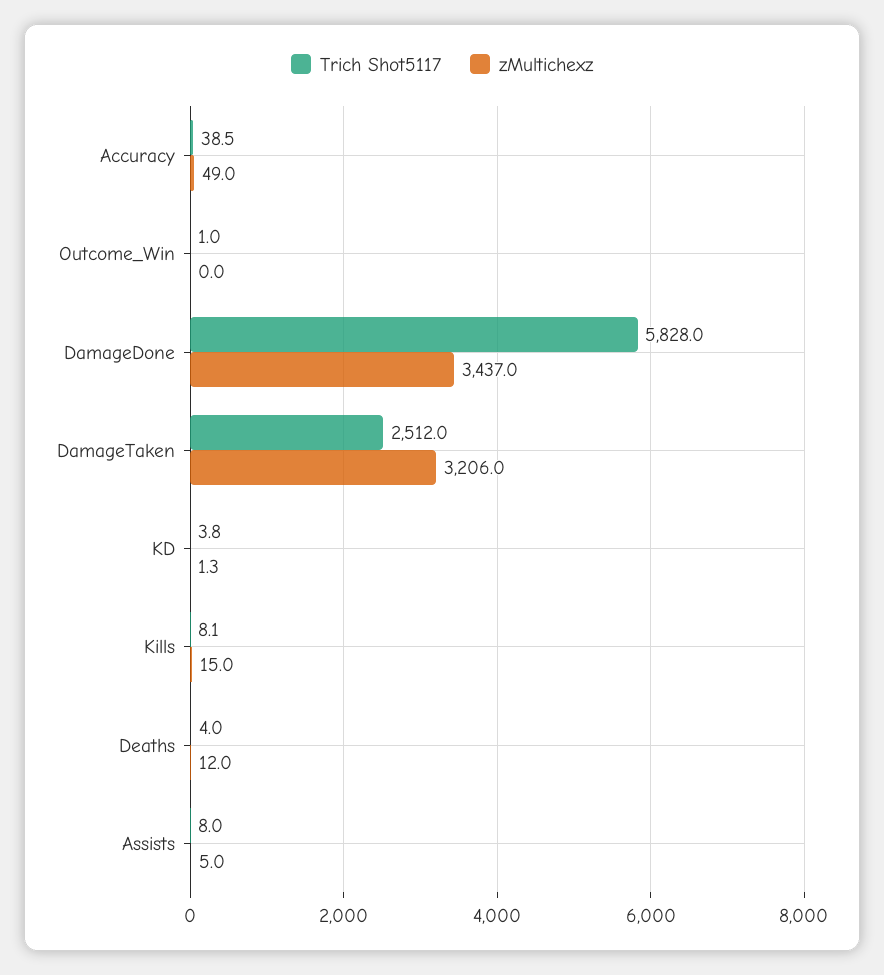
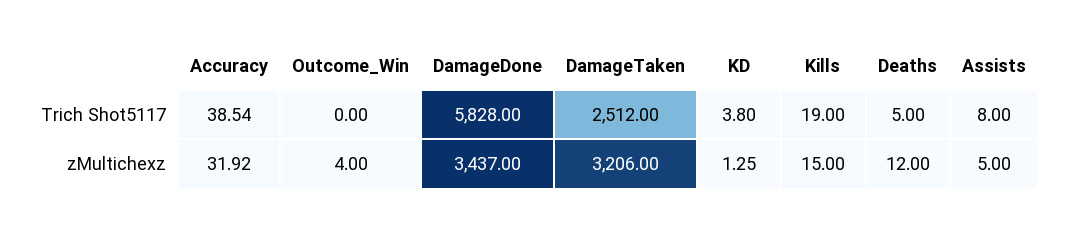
  {
    "Trich Shot5117": {
      "Accuracy": 38.54,
-     "Outcome_Win": 1,
+     "Outcome_Win": 0,
      "DamageDone": 5828,
      "DamageTaken": 2512,
      "KD": 3.8,
-     "Kills": 8.1,
+     "Kills": 19,
-     "Deaths": 4,
+     "Deaths": 5,
      "Assists": 8
    },
    "zMultichexz": {
-     "Accuracy": 49,
+     "Accuracy": 31.92,
-     "Outcome_Win": 0,
+     "Outcome_Win": 4,
      "DamageDone": 3437,
      "DamageTaken": 3206,
      "KD": 1.25,
      "Kills": 15,
      "Deaths": 12,
      "Assists": 5
    }
  }

